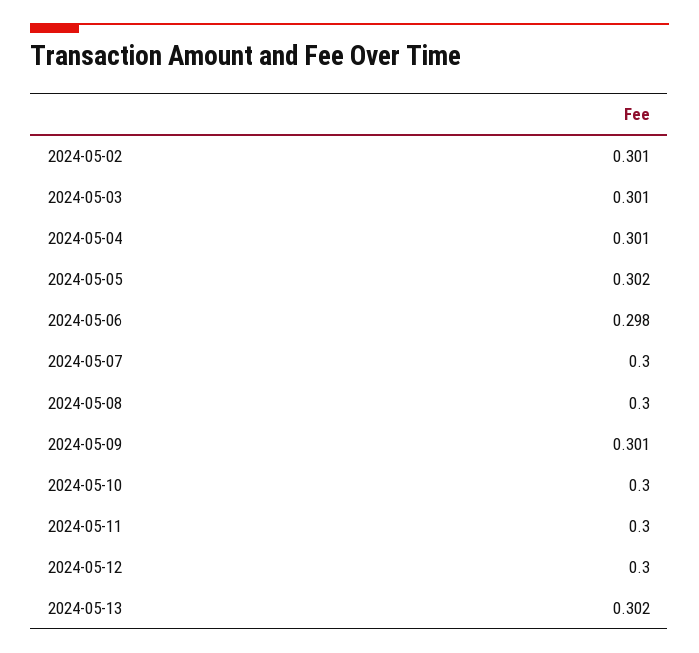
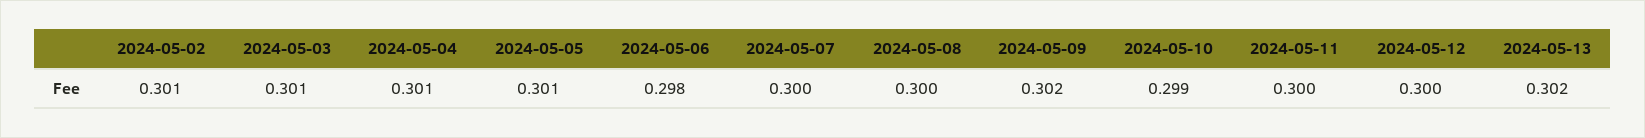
  {
    "2024-05-02": 0.301,
    "2024-05-03": 0.301,
    "2024-05-04": 0.301,
-   "2024-05-05": 0.302,
+   "2024-05-05": 0.301,
    "2024-05-06": 0.298,
    "2024-05-07": 0.3,
    "2024-05-08": 0.3,
-   "2024-05-09": 0.301,
+   "2024-05-09": 0.302,
-   "2024-05-10": 0.3,
+   "2024-05-10": 0.299,
    "2024-05-11": 0.3,
    "2024-05-12": 0.3,
    "2024-05-13": 0.302
  }

